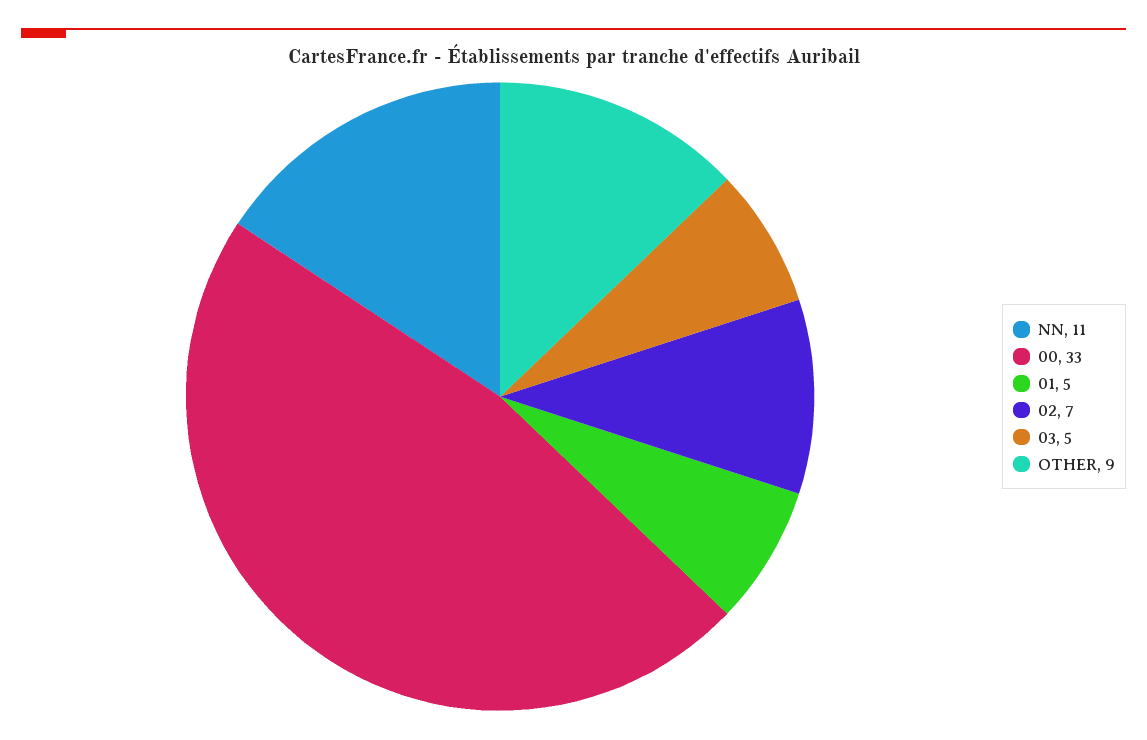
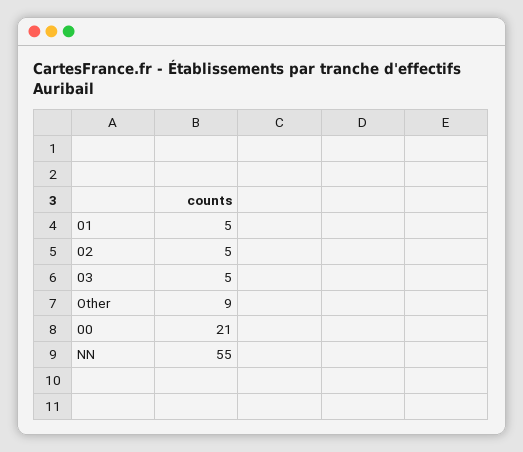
  {
-   "NN": 11,
+   "NN": 55,
-   "00": 33,
+   "00": 21,
    "01": 5,
-   "02": 7,
+   "02": 5,
    "03": 5,
    "OTHER": 9
  }

